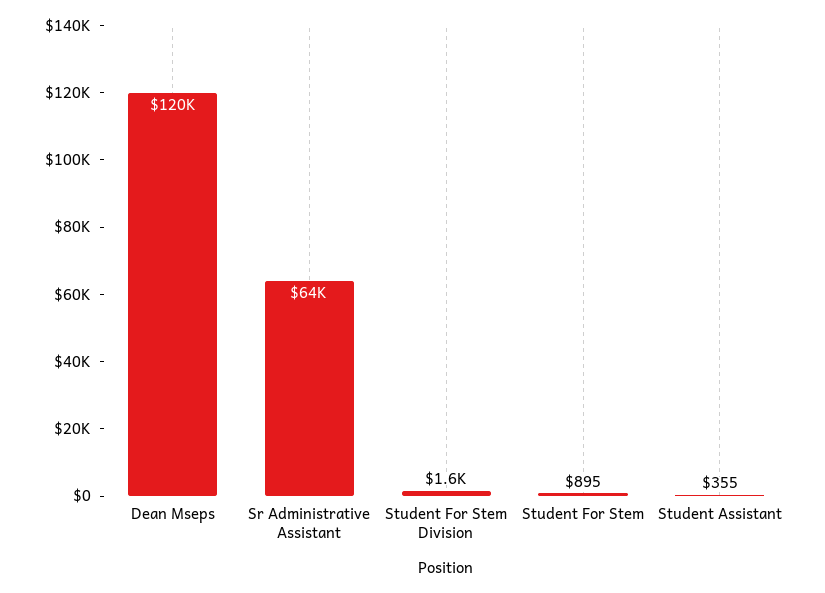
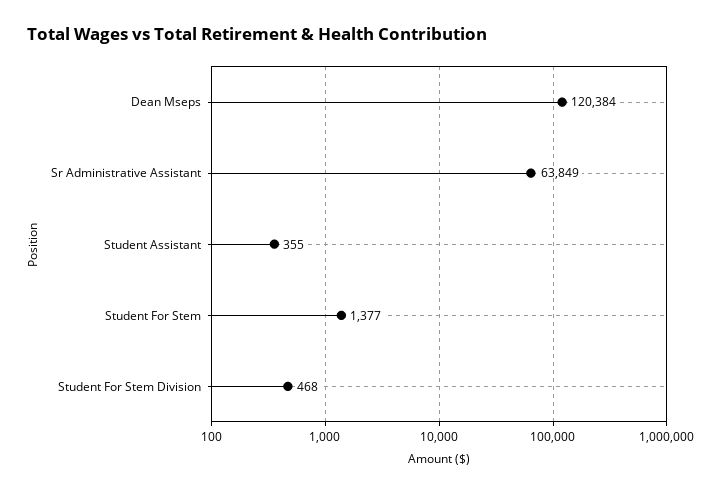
  {
    "Dean Mseps": 120384,
    "Sr Administrative Assistant": 63849,
-   "Student For Stem Division": 1600,
+   "Student For Stem Division": 468,
-   "Student For Stem": 895,
+   "Student For Stem": 1377,
    "Student Assistant": 355
  }

